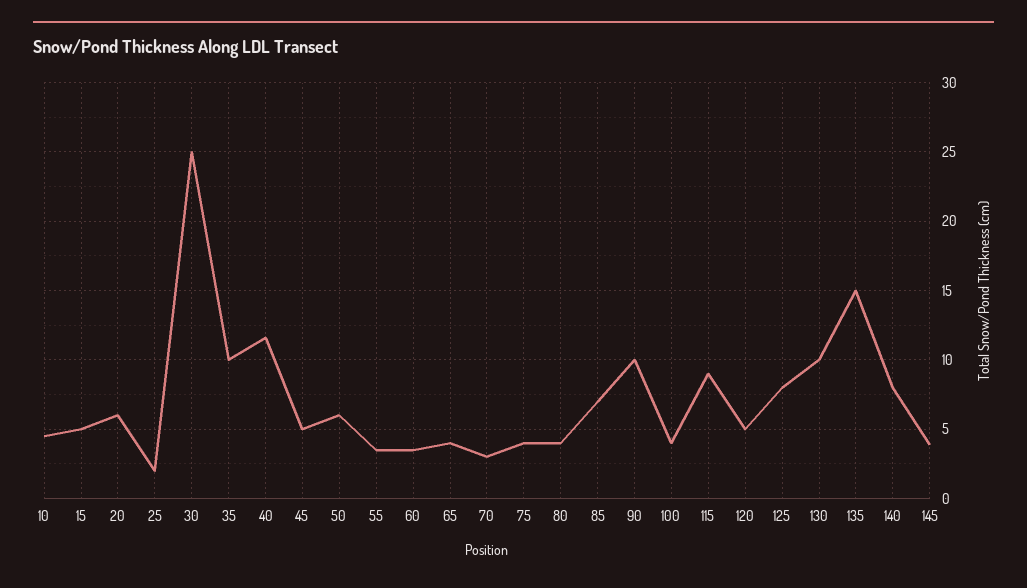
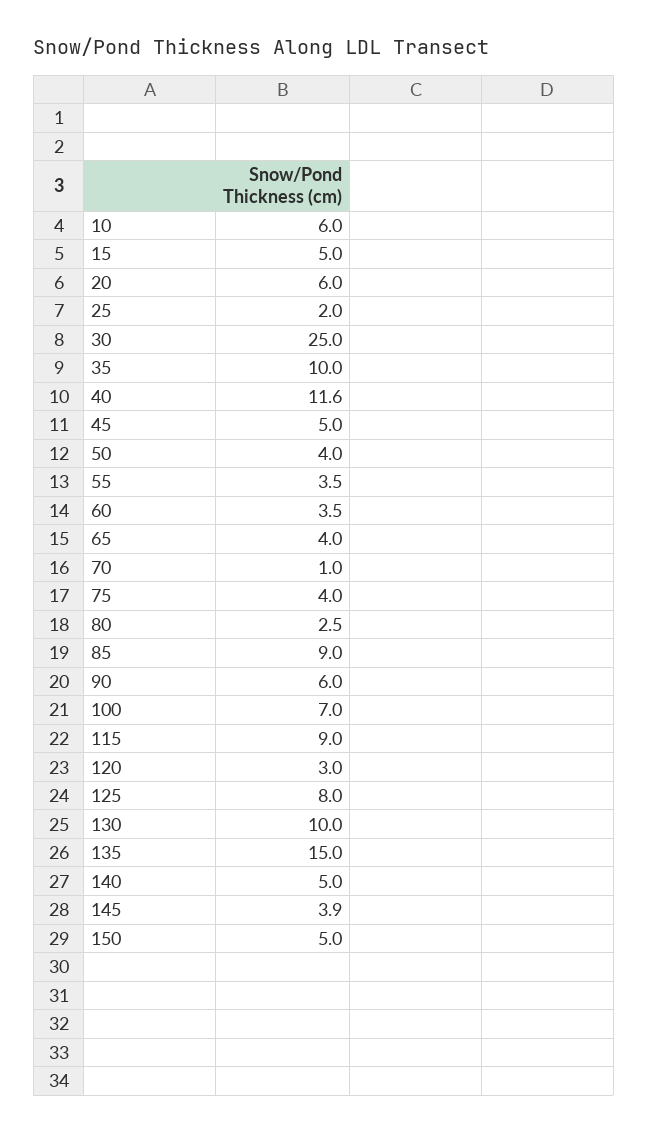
  {
-   "10": 4.5,
+   "10": 6,
    "15": 5,
    "20": 6,
    "25": 2,
    "30": 25,
    "35": 10,
    "40": 11.6,
    "45": 5,
-   "50": 6,
+   "50": 4,
    "55": 3.5,
    "60": 3.5,
    "65": 4,
-   "70": 3,
+   "70": 1,
    "75": 4,
-   "80": 4,
+   "80": 2.5,
-   "85": 7,
+   "85": 9,
-   "90": 10,
+   "90": 6,
-   "100": 4,
+   "100": 7,
    "115": 9,
-   "120": 5,
+   "120": 3,
    "125": 8,
    "130": 10,
    "135": 15,
-   "140": 8,
+   "140": 5,
-   "145": 3.9
+   "145": 3.9,
+   "150": 5
  }

